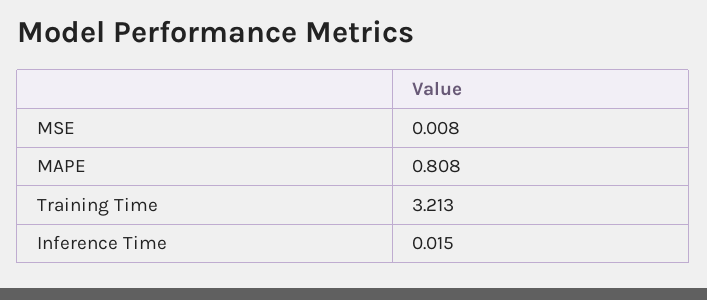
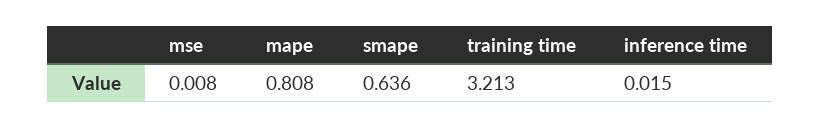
  {
    "MSE": 0.008,
    "MAPE": 0.808,
    "Training Time": 3.213,
-   "Inference Time": 0.015
+   "Inference Time": 0.015,
+   "smape": 0.636
  }

